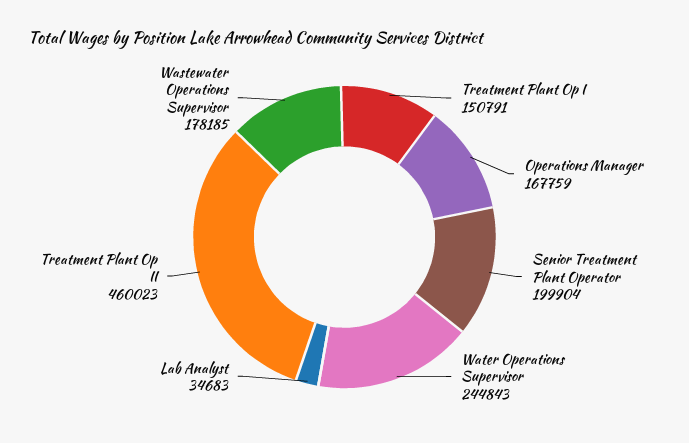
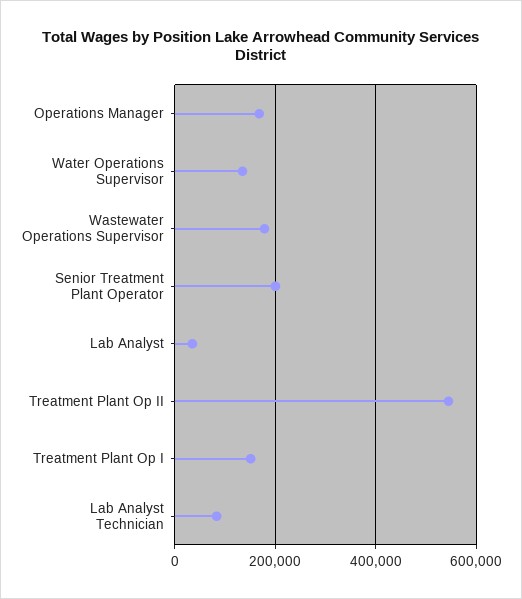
  {
    "Treatment Plant Op I": 150791,
    "Operations Manager": 167759,
    "Senior Treatment Plant Operator": 199904,
-   "Water Operations Supervisor": 244843,
+   "Water Operations Supervisor": 140000,
    "Lab Analyst": 34683,
-   "Treatment Plant Op II": 460023,
+   "Treatment Plant Op II": 540000,
-   "Wastewater Operations Supervisor": 178185
+   "Wastewater Operations Supervisor": 178185,
+   "Lab Analyst Technician": 80000
  }

